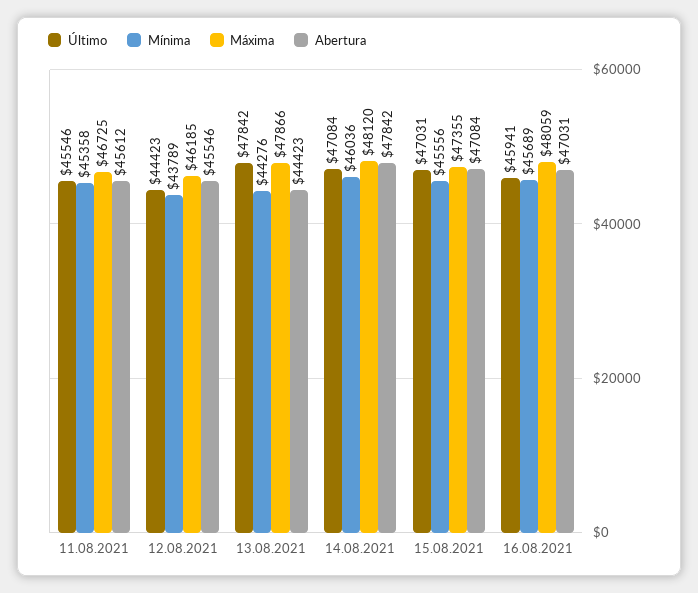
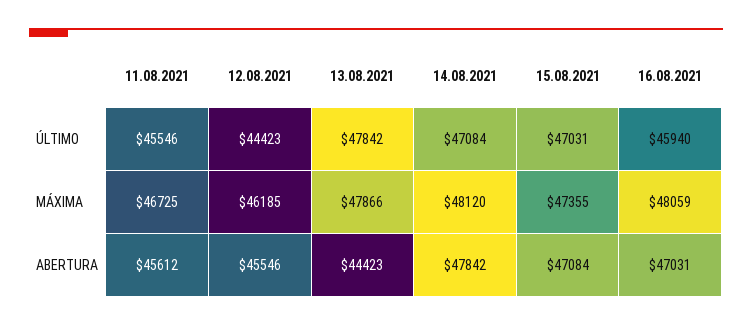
  {
    "Último": {
      "11.08.2021": 45546,
      "12.08.2021": 44423,
      "13.08.2021": 47842,
      "14.08.2021": 47084,
      "15.08.2021": 47031,
-     "16.08.2021": 45941
+     "16.08.2021": 45940
    },
-   "Mínima": {
-     "11.08.2021": 45358,
-     "12.08.2021": 43789,
-     "13.08.2021": 44276,
-     "14.08.2021": 46036,
-     "15.08.2021": 45556,
-     "16.08.2021": 45689
-   },
    "Máxima": {
      "11.08.2021": 46725,
      "12.08.2021": 46185,
      "13.08.2021": 47866,
      "14.08.2021": 48120,
      "15.08.2021": 47355,
      "16.08.2021": 48059
    },
    "Abertura": {
      "11.08.2021": 45612,
      "12.08.2021": 45546,
      "13.08.2021": 44423,
      "14.08.2021": 47842,
      "15.08.2021": 47084,
      "16.08.2021": 47031
    }
  }

